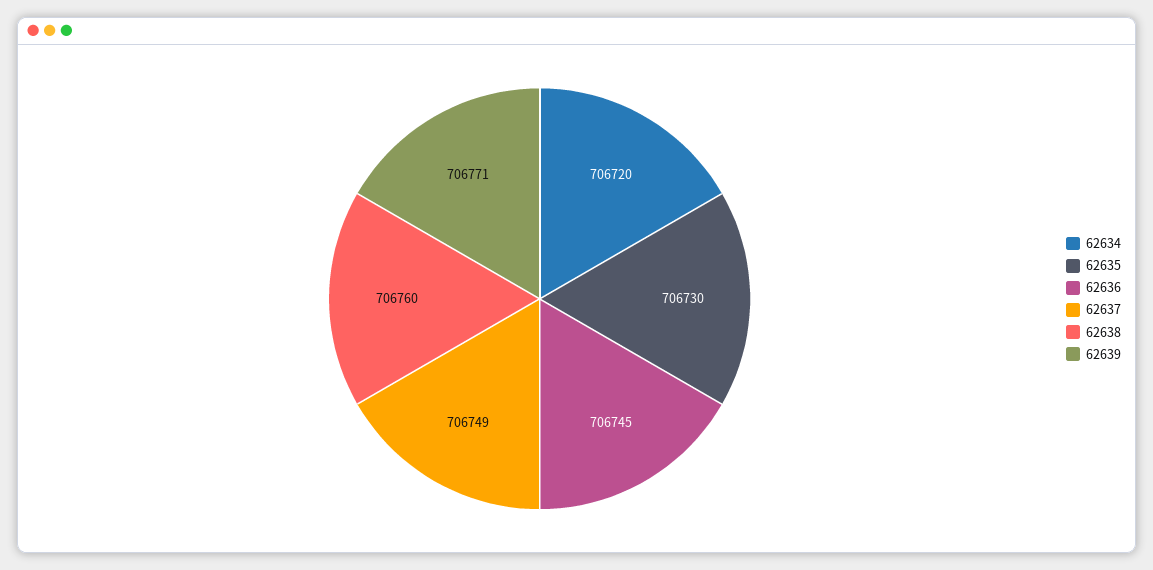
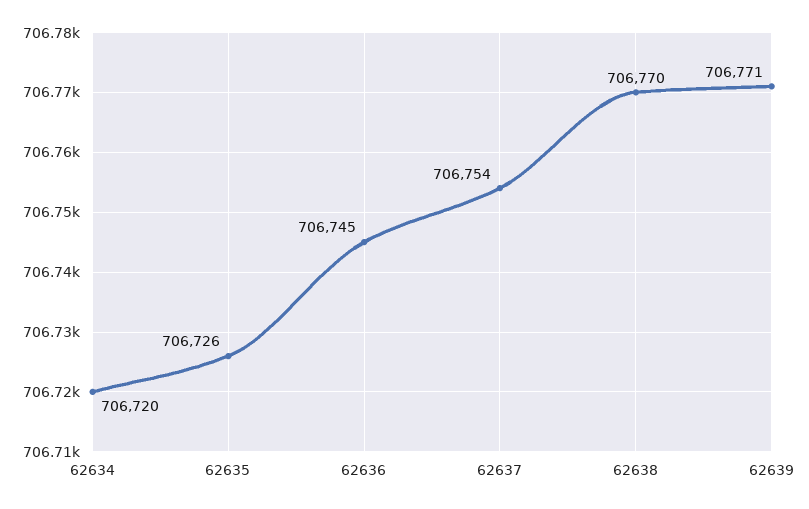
  {
    "62634": 706720,
-   "62635": 706730,
+   "62635": 706726,
    "62636": 706745,
-   "62637": 706749,
+   "62637": 706754,
-   "62638": 706760,
+   "62638": 706770,
    "62639": 706771
  }

